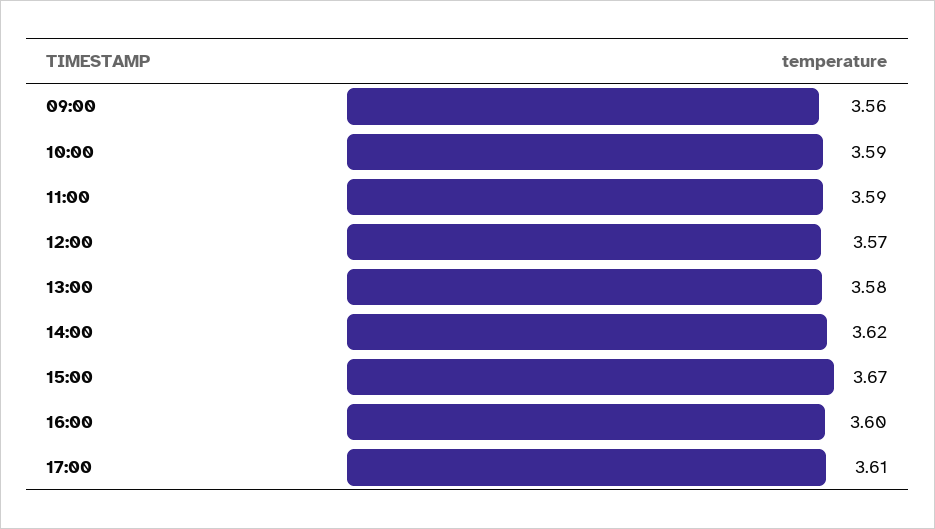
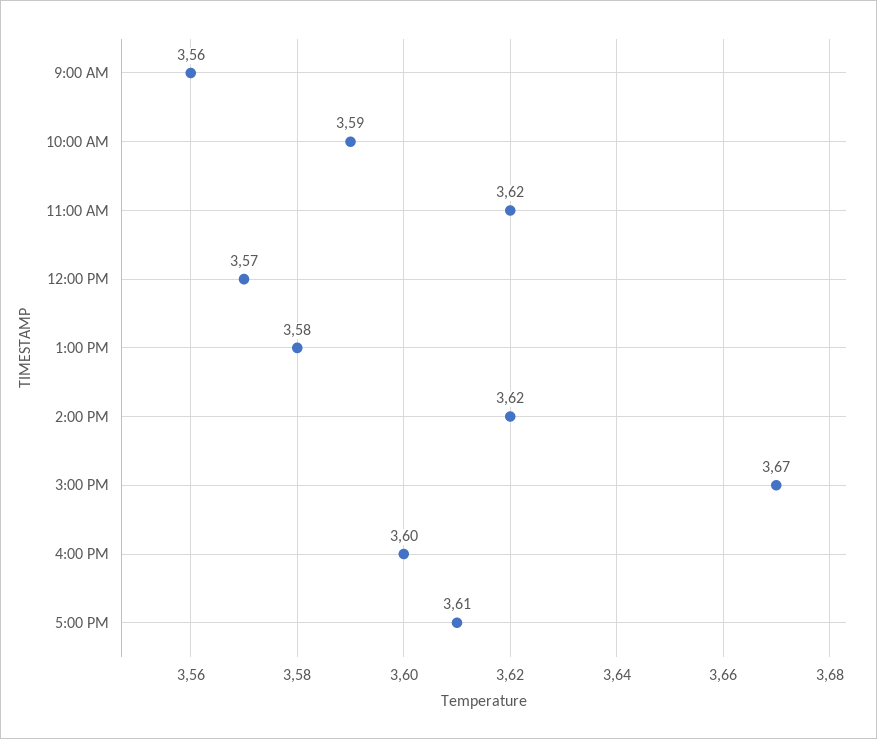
  {
    "09:00": 3.56,
    "10:00": 3.59,
-   "11:00": 3.59,
+   "11:00": 3.62,
    "12:00": 3.57,
    "13:00": 3.58,
    "14:00": 3.62,
    "15:00": 3.67,
    "16:00": 3.6,
    "17:00": 3.61
  }

